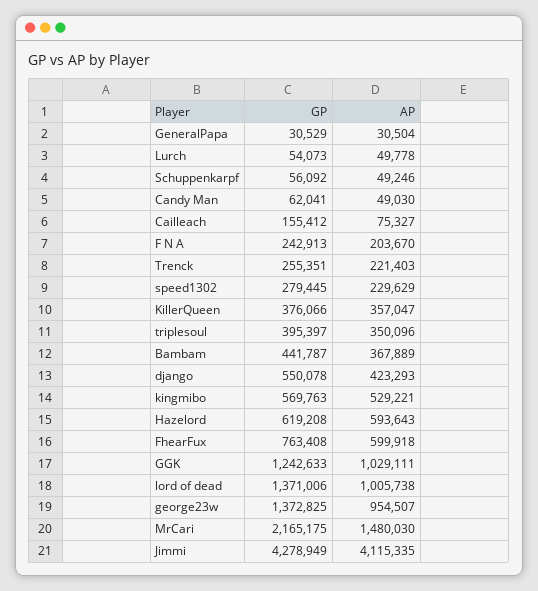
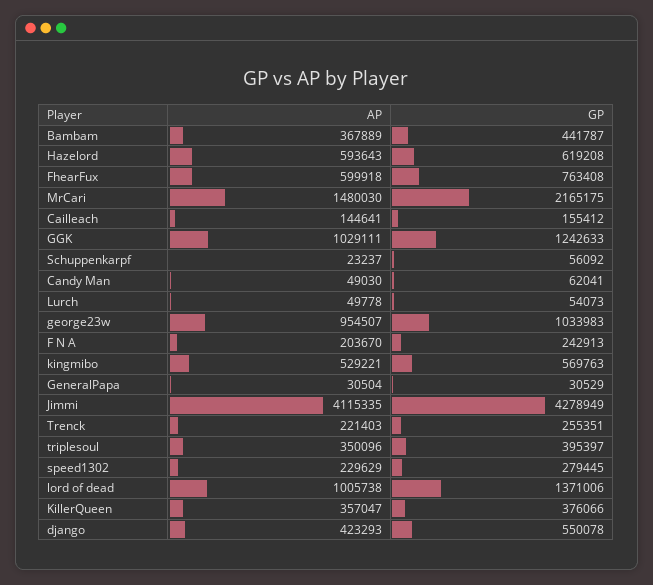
  {
    "GP": {
      "GeneralPapa": 30529,
      "Lurch": 54073,
      "Schuppenkarpf": 56092,
      "Candy Man": 62041,
      "Cailleach": 155412,
      "F N A": 242913,
      "Trenck": 255351,
      "speed1302": 279445,
      "KillerQueen": 376066,
      "triplesoul": 395397,
      "Bambam": 441787,
      "django": 550078,
      "kingmibo": 569763,
      "Hazelord": 619208,
      "FhearFux": 763408,
      "GGK": 1242633,
      "lord of dead": 1371006,
-     "george23w": 1372825,
+     "george23w": 1033983,
      "MrCari": 2165175,
      "Jimmi": 4278949
    },
    "AP": {
      "GeneralPapa": 30504,
      "Lurch": 49778,
-     "Schuppenkarpf": 49246,
+     "Schuppenkarpf": 23237,
      "Candy Man": 49030,
-     "Cailleach": 75327,
+     "Cailleach": 144641,
      "F N A": 203670,
      "Trenck": 221403,
      "speed1302": 229629,
      "KillerQueen": 357047,
      "triplesoul": 350096,
      "Bambam": 367889,
      "django": 423293,
      "kingmibo": 529221,
      "Hazelord": 593643,
      "FhearFux": 599918,
      "GGK": 1029111,
      "lord of dead": 1005738,
      "george23w": 954507,
      "MrCari": 1480030,
      "Jimmi": 4115335
    }
  }

